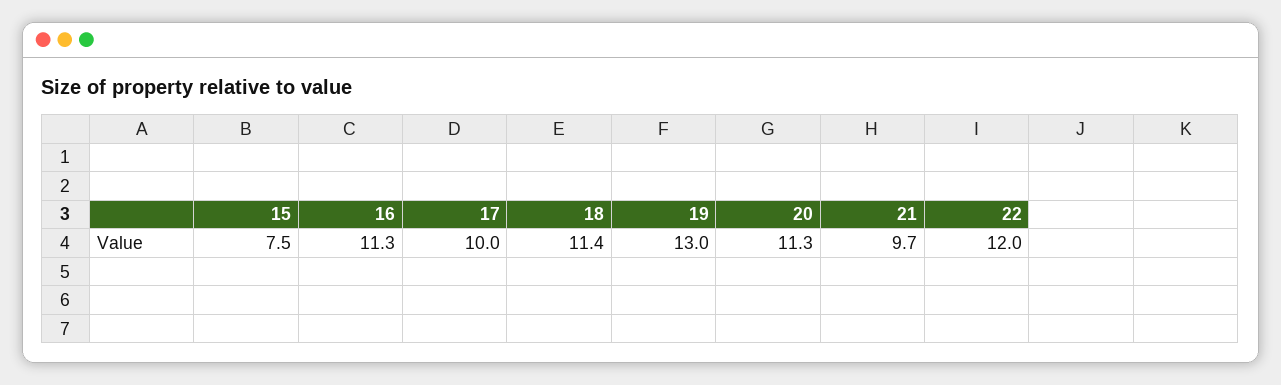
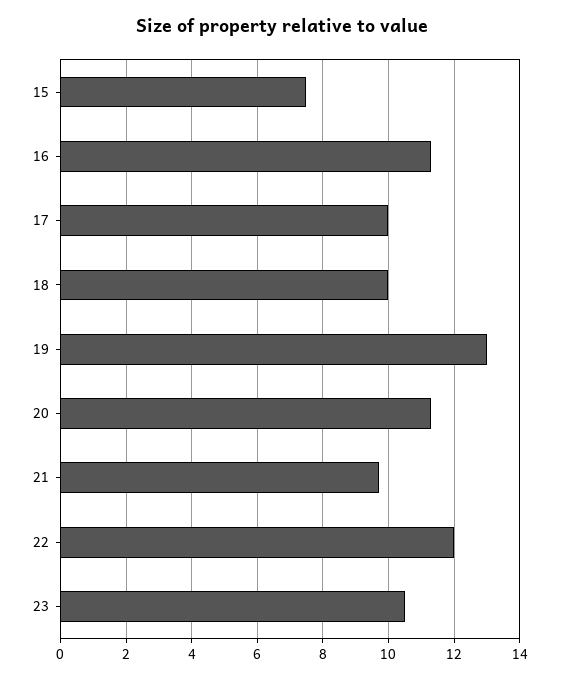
  {
    "15": 7.5,
    "16": 11.3,
    "17": 10,
-   "18": 11.4,
+   "18": 10,
    "19": 13,
    "20": 11.3,
    "21": 9.7,
-   "22": 12
+   "22": 12,
+   "23": 10.5
  }

